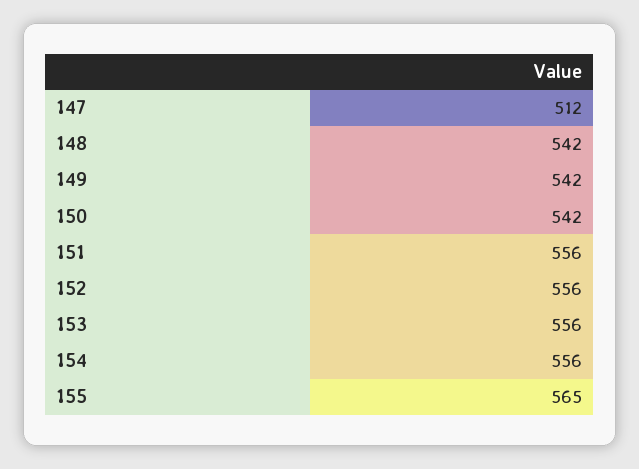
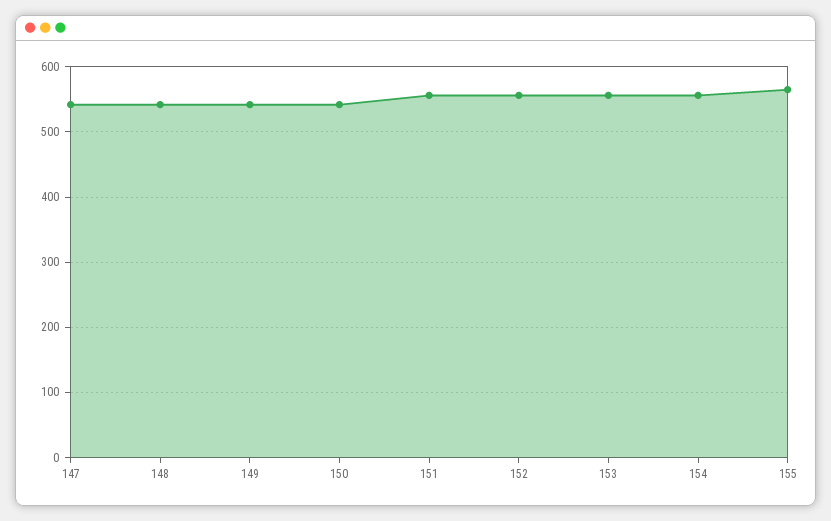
  {
-   "147": 512,
+   "147": 540,
    "148": 542,
    "149": 542,
    "150": 542,
    "151": 556,
    "152": 556,
    "153": 556,
    "154": 556,
    "155": 565
  }

